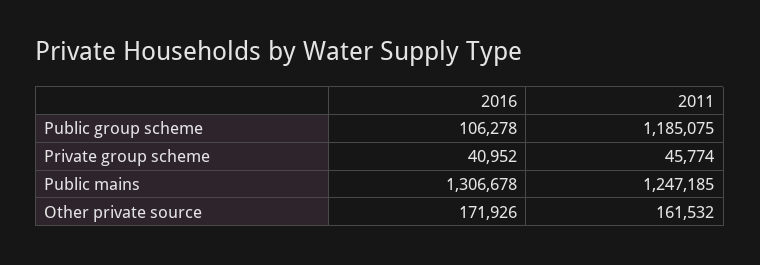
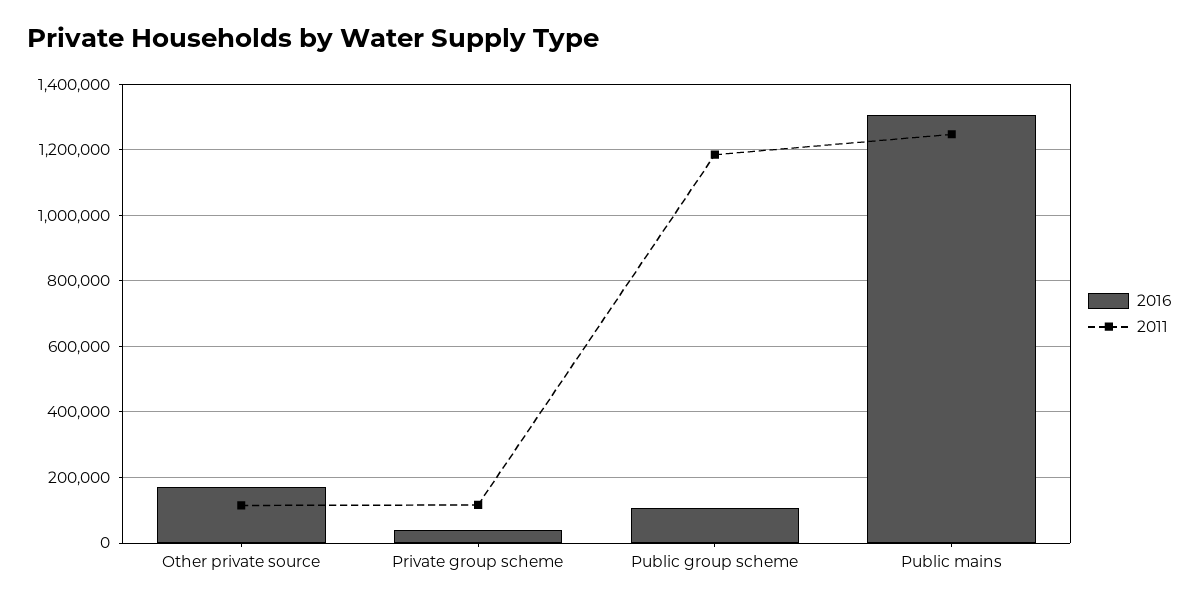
  {
    "2016": {
      "Public group scheme": 106278,
      "Private group scheme": 40952,
      "Public mains": 1306678,
      "Other private source": 171926
    },
    "2011": {
      "Public group scheme": 1185075,
-     "Private group scheme": 45774,
+     "Private group scheme": 120000,
      "Public mains": 1247185,
-     "Other private source": 161532
+     "Other private source": 120000
    }
  }

